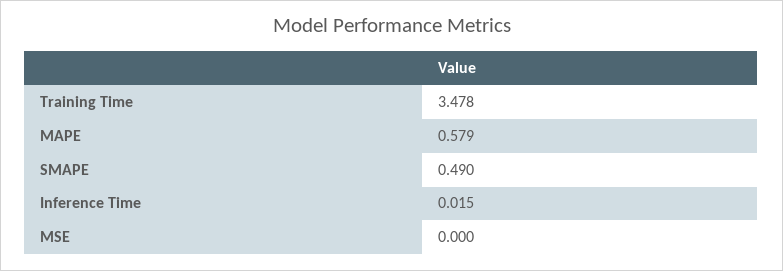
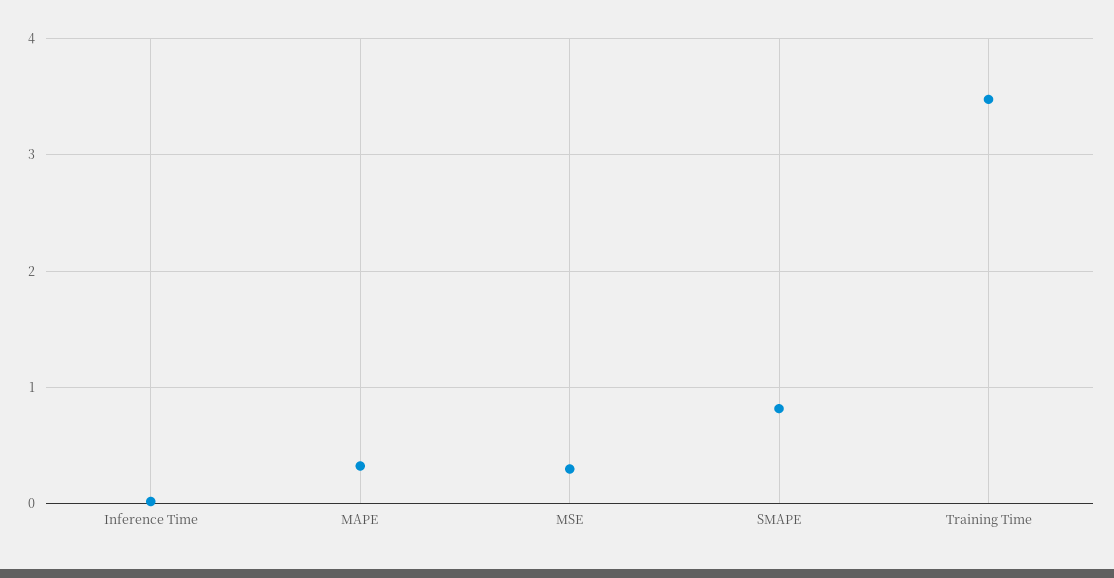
  {
    "Training Time": 3.478,
-   "MAPE": 0.579,
+   "MAPE": 0.3,
-   "SMAPE": 0.49,
+   "SMAPE": 0.8,
    "Inference Time": 0.015,
-   "MSE": 0
+   "MSE": 0.3
  }

